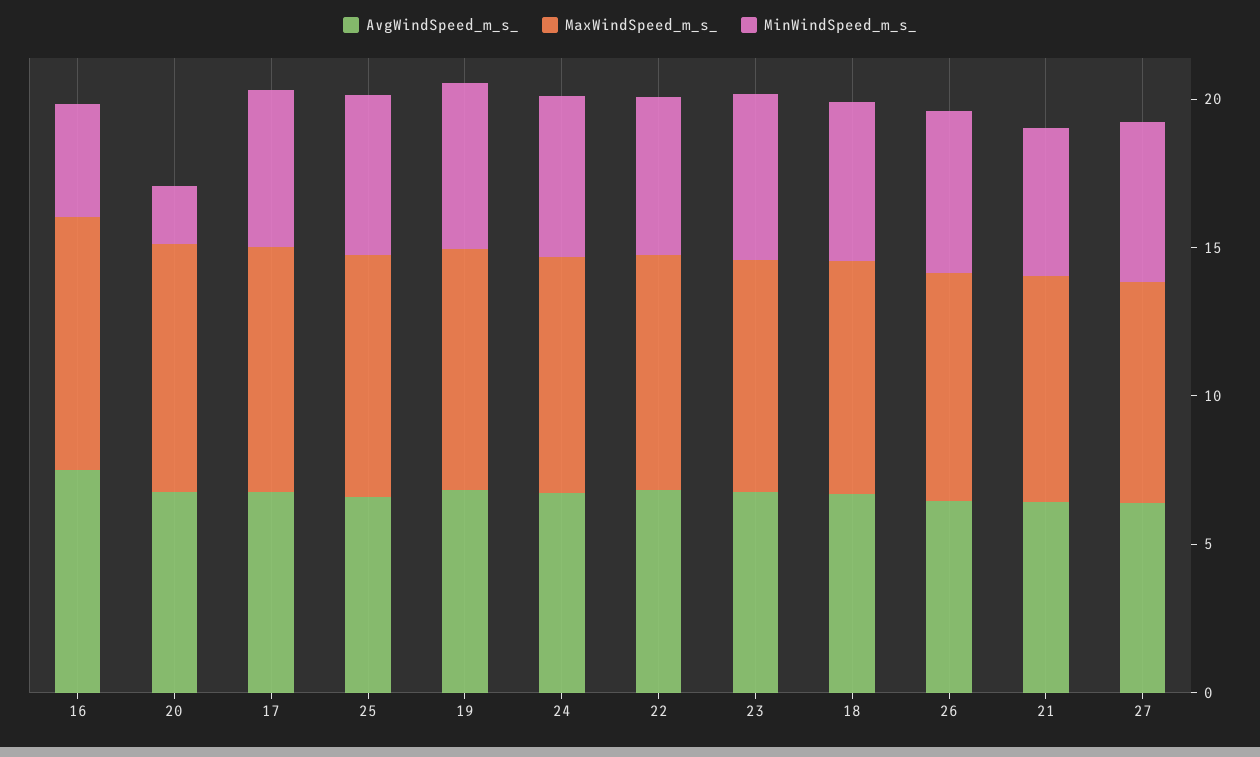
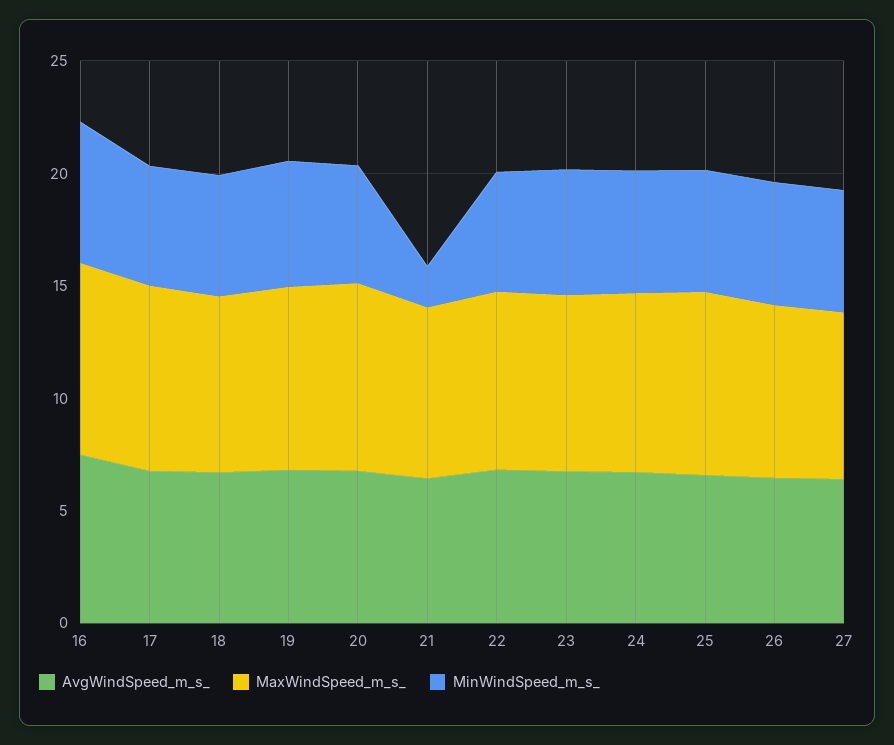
  {
    "AvgWindSpeed_m_s_": {
      "16": 7,
      "20": 7,
      "17": 7,
      "25": 7,
      "19": 7,
      "24": 7,
      "22": 7,
      "23": 7,
      "18": 7,
      "26": 6,
      "21": 6,
      "27": 6
    },
    "MaxWindSpeed_m_s_": {
      "16": 9,
      "20": 8,
      "17": 8,
      "25": 8,
      "19": 8,
      "24": 8,
      "22": 8,
      "23": 8,
      "18": 8,
      "26": 8,
      "21": 8,
      "27": 7
    },
    "MinWindSpeed_m_s_": {
-     "16": 4,
+     "16": 6,
-     "20": 2,
+     "20": 5,
      "17": 5,
      "25": 5,
      "19": 6,
      "24": 5,
      "22": 5,
      "23": 6,
      "18": 5,
      "26": 5,
-     "21": 5,
+     "21": 2,
      "27": 5
    }
  }

